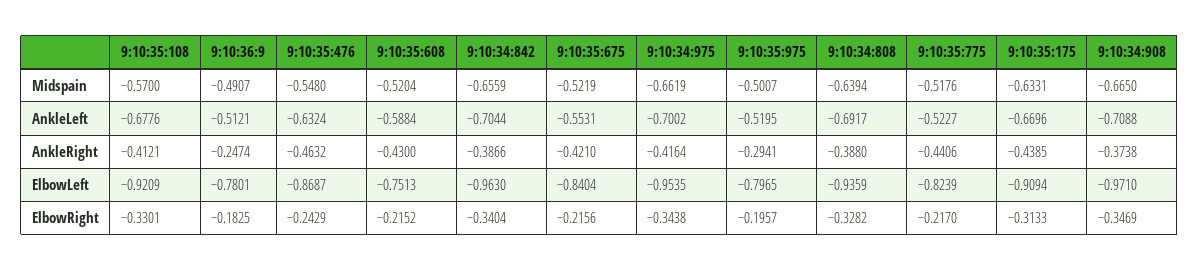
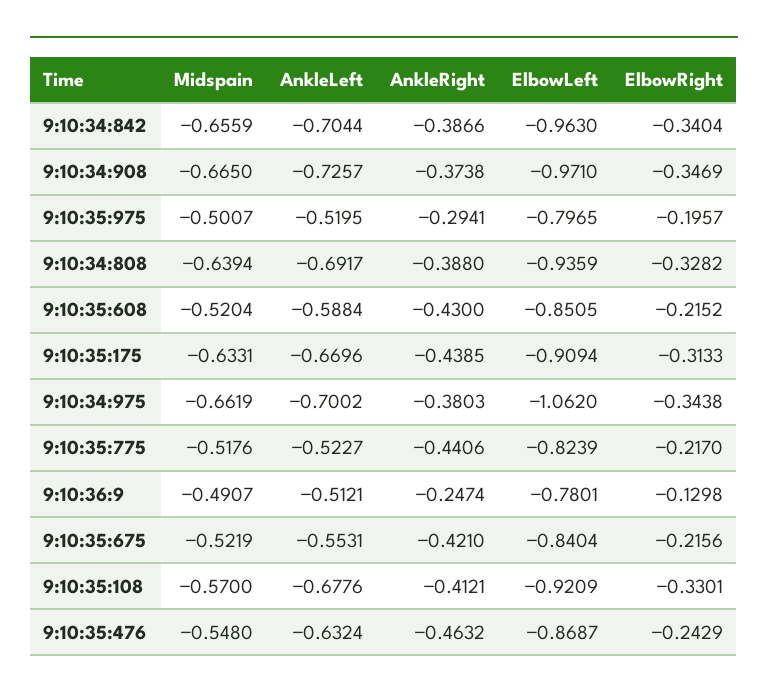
  {
    "9:10:35:108": {
      "Midspain": -0.57,
      "AnkleLeft": -0.6776,
      "AnkleRight": -0.4121,
      "ElbowLeft": -0.9209,
      "ElbowRight": -0.3301
    },
    "9:10:36:9": {
      "Midspain": -0.4907,
      "AnkleLeft": -0.5121,
      "AnkleRight": -0.2474,
      "ElbowLeft": -0.7801,
-     "ElbowRight": -0.1825
+     "ElbowRight": -0.1298
    },
    "9:10:35:476": {
      "Midspain": -0.548,
      "AnkleLeft": -0.6324,
      "AnkleRight": -0.4632,
      "ElbowLeft": -0.8687,
      "ElbowRight": -0.2429
    },
    "9:10:35:608": {
      "Midspain": -0.5204,
      "AnkleLeft": -0.5884,
      "AnkleRight": -0.43,
-     "ElbowLeft": -0.7513,
+     "ElbowLeft": -0.8505,
      "ElbowRight": -0.2152
    },
    "9:10:34:842": {
      "Midspain": -0.6559,
      "AnkleLeft": -0.7044,
      "AnkleRight": -0.3866,
      "ElbowLeft": -0.963,
      "ElbowRight": -0.3404
    },
    "9:10:35:675": {
      "Midspain": -0.5219,
      "AnkleLeft": -0.5531,
      "AnkleRight": -0.421,
      "ElbowLeft": -0.8404,
      "ElbowRight": -0.2156
    },
    "9:10:34:975": {
      "Midspain": -0.6619,
      "AnkleLeft": -0.7002,
-     "AnkleRight": -0.4164,
+     "AnkleRight": -0.3803,
-     "ElbowLeft": -0.9535,
+     "ElbowLeft": -1.062,
      "ElbowRight": -0.3438
    },
    "9:10:35:975": {
      "Midspain": -0.5007,
      "AnkleLeft": -0.5195,
      "AnkleRight": -0.2941,
      "ElbowLeft": -0.7965,
      "ElbowRight": -0.1957
    },
    "9:10:34:808": {
      "Midspain": -0.6394,
      "AnkleLeft": -0.6917,
      "AnkleRight": -0.388,
      "ElbowLeft": -0.9359,
      "ElbowRight": -0.3282
    },
    "9:10:35:775": {
      "Midspain": -0.5176,
      "AnkleLeft": -0.5227,
      "AnkleRight": -0.4406,
      "ElbowLeft": -0.8239,
      "ElbowRight": -0.217
    },
    "9:10:35:175": {
      "Midspain": -0.6331,
      "AnkleLeft": -0.6696,
      "AnkleRight": -0.4385,
      "ElbowLeft": -0.9094,
      "ElbowRight": -0.3133
    },
    "9:10:34:908": {
      "Midspain": -0.665,
-     "AnkleLeft": -0.7088,
+     "AnkleLeft": -0.7257,
      "AnkleRight": -0.3738,
      "ElbowLeft": -0.971,
      "ElbowRight": -0.3469
    }
  }

